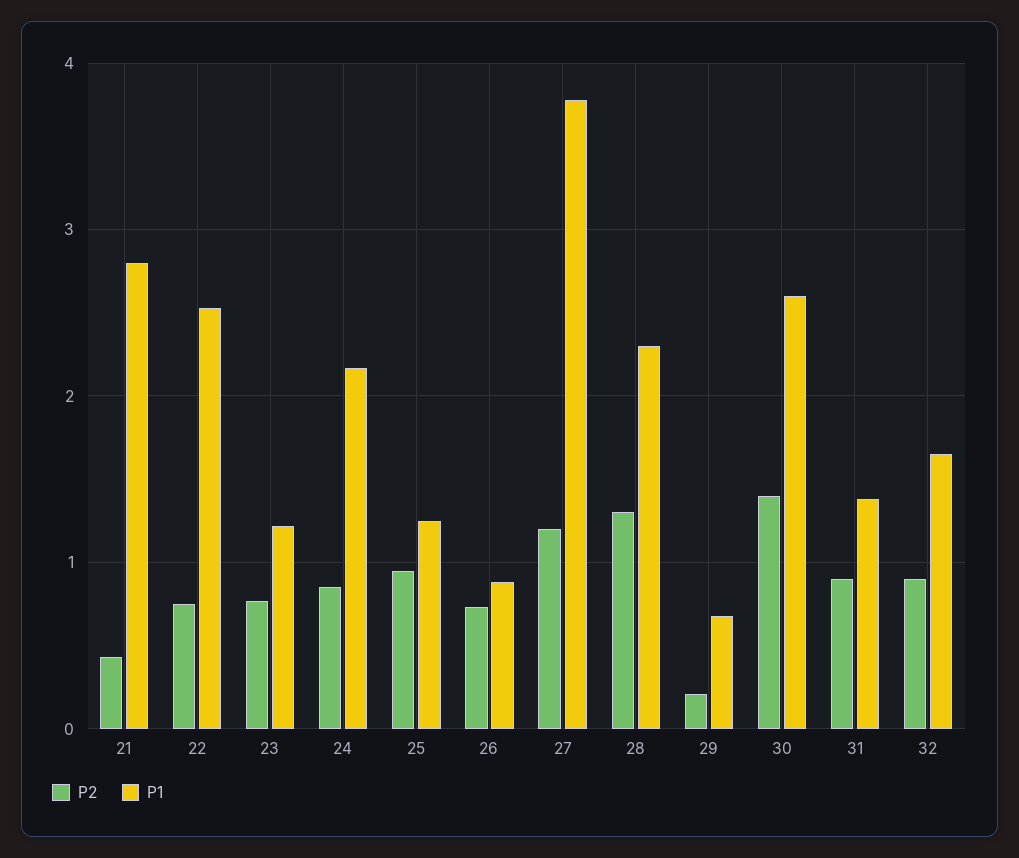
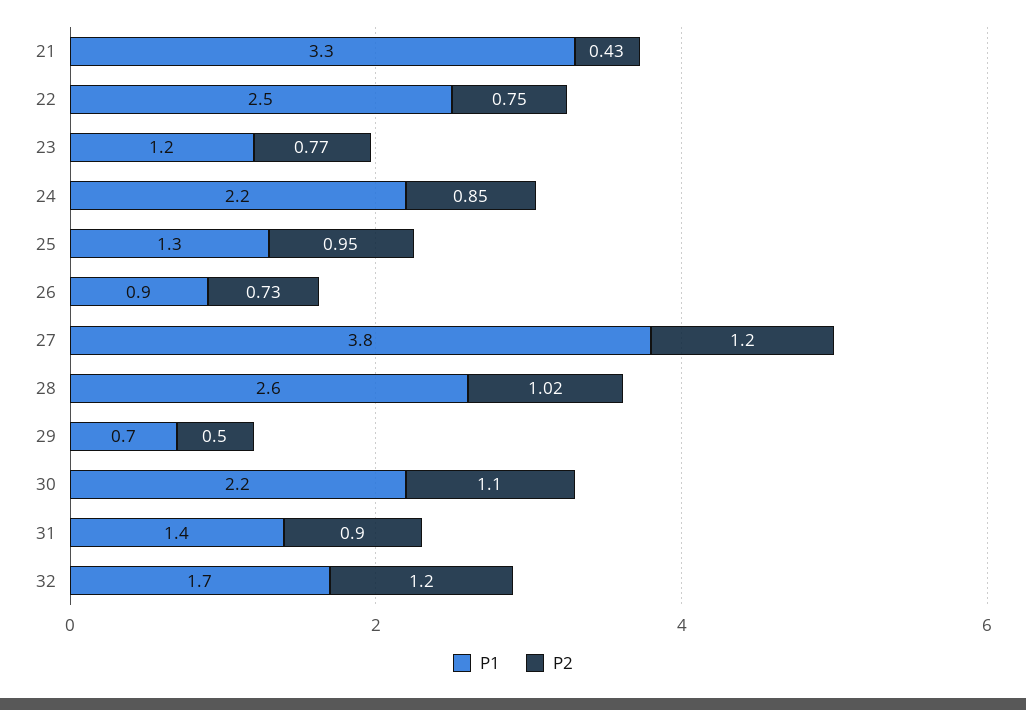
  {
    "P2": {
      "21": 0.43,
      "22": 0.75,
      "23": 0.77,
      "24": 0.85,
      "25": 0.95,
      "26": 0.73,
      "27": 1.2,
-     "28": 1.3,
+     "28": 1.02,
-     "29": 0.2,
+     "29": 0.5,
-     "30": 1.4,
+     "30": 1.1,
      "31": 0.9,
-     "32": 0.9
+     "32": 1.2
    },
    "P1": {
-     "21": 2.8,
+     "21": 3.3,
      "22": 2.5,
      "23": 1.2,
      "24": 2.2,
      "25": 1.3,
      "26": 0.9,
      "27": 3.8,
-     "28": 2.3,
+     "28": 2.6,
      "29": 0.7,
-     "30": 2.6,
+     "30": 2.2,
      "31": 1.4,
      "32": 1.7
    }
  }

